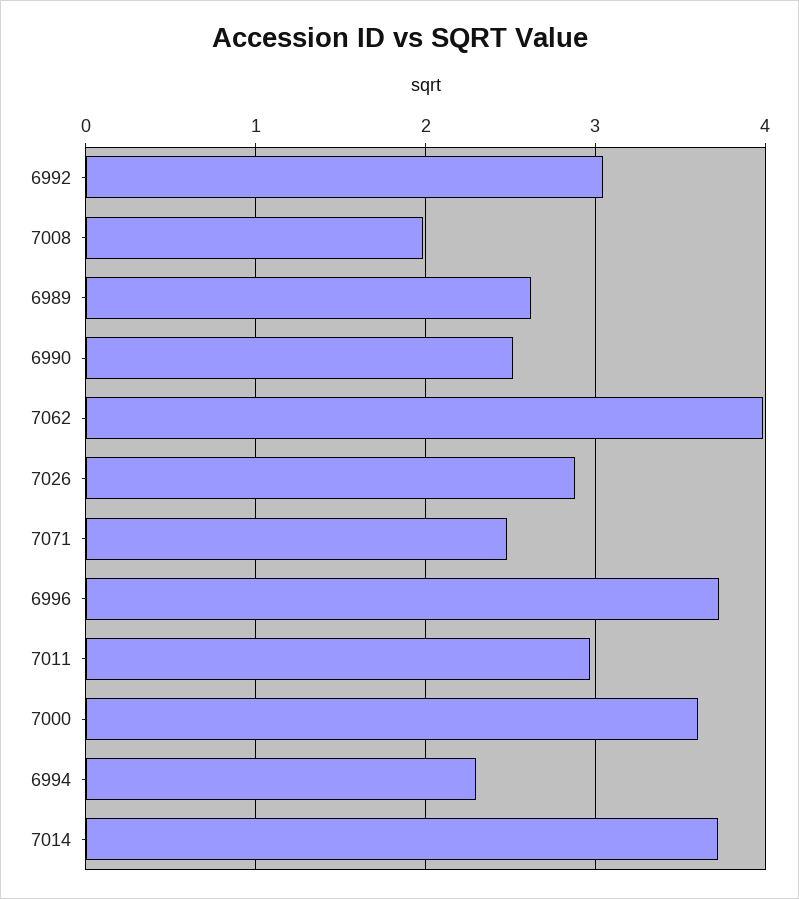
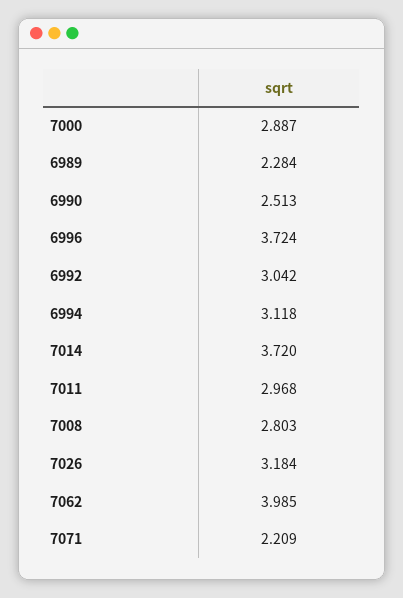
  {
    "6992": 3.042,
-   "7008": 2,
+   "7008": 2.803,
-   "6989": 2.6,
+   "6989": 2.284,
    "6990": 2.513,
    "7062": 3.985,
-   "7026": 2.9,
+   "7026": 3.184,
-   "7071": 2.5,
+   "7071": 2.209,
    "6996": 3.724,
    "7011": 2.968,
-   "7000": 3.6,
+   "7000": 2.887,
-   "6994": 2.3,
+   "6994": 3.118,
    "7014": 3.72
  }

